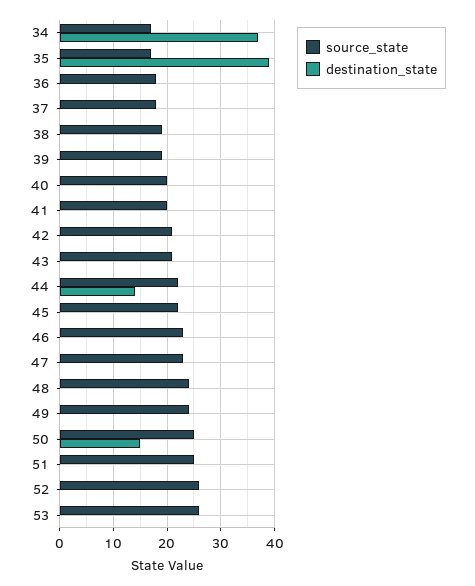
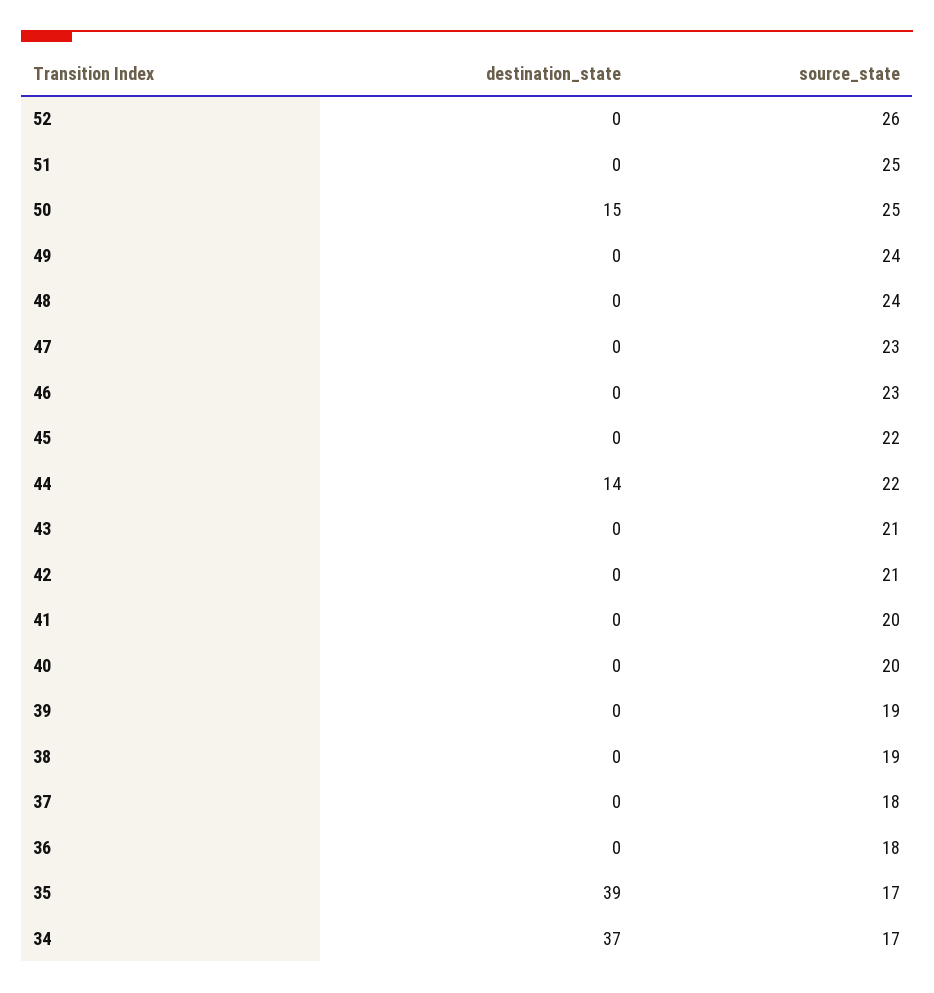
  {
    "source_state": {
      "34": 17,
      "35": 17,
      "36": 18,
      "37": 18,
      "38": 19,
      "39": 19,
      "40": 20,
      "41": 20,
      "42": 21,
      "43": 21,
      "44": 22,
      "45": 22,
      "46": 23,
      "47": 23,
      "48": 24,
      "49": 24,
      "50": 25,
      "51": 25,
-     "52": 26,
+     "52": 26
-     "53": 25
    },
    "destination_state": {
      "34": 37,
      "35": 39,
      "36": 0,
      "37": 0,
      "38": 0,
      "39": 0,
      "40": 0,
      "41": 0,
      "42": 0,
      "43": 0,
      "44": 14,
      "45": 0,
      "46": 0,
      "47": 0,
      "48": 0,
      "49": 0,
      "50": 15,
      "51": 0,
-     "52": 0,
+     "52": 0
-     "53": 0
    }
  }

